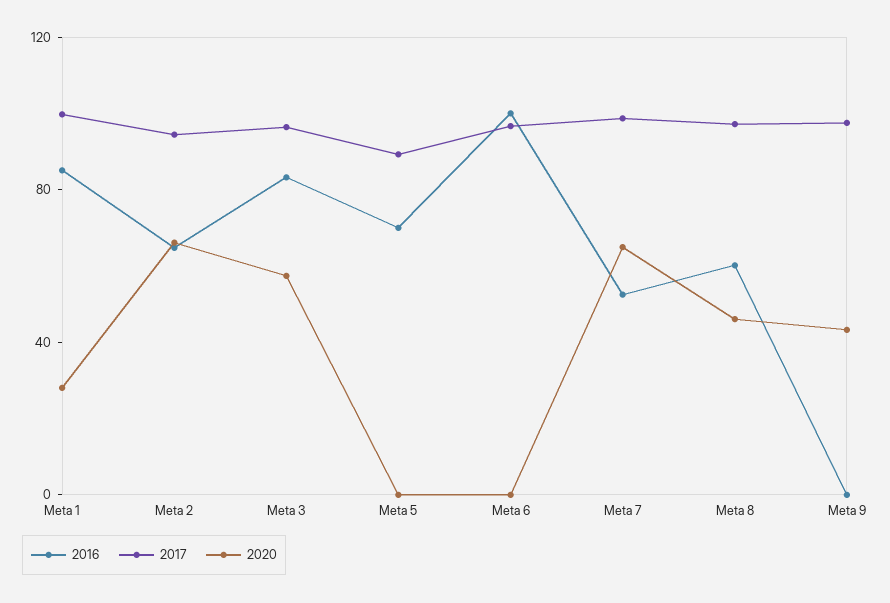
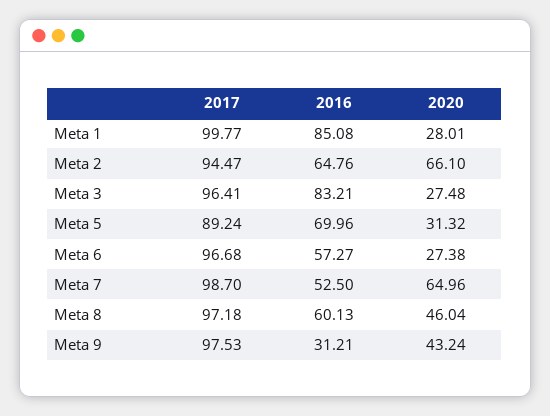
  {
    "2016": {
      "Meta 1": 85.08,
      "Meta 2": 64.76,
      "Meta 3": 83.21,
      "Meta 5": 69.96,
-     "Meta 6": 100,
+     "Meta 6": 57.27,
      "Meta 7": 52.5,
      "Meta 8": 60.13,
-     "Meta 9": 0
+     "Meta 9": 31.21
    },
    "2017": {
      "Meta 1": 99.77,
      "Meta 2": 94.47,
      "Meta 3": 96.41,
      "Meta 5": 89.24,
      "Meta 6": 96.68,
      "Meta 7": 98.7,
      "Meta 8": 97.18,
      "Meta 9": 97.53
    },
    "2020": {
      "Meta 1": 28.01,
      "Meta 2": 66.1,
-     "Meta 3": 60,
+     "Meta 3": 27.48,
-     "Meta 5": 0,
+     "Meta 5": 31.32,
-     "Meta 6": 0,
+     "Meta 6": 27.38,
      "Meta 7": 64.96,
      "Meta 8": 46.04,
      "Meta 9": 43.24
    }
  }

